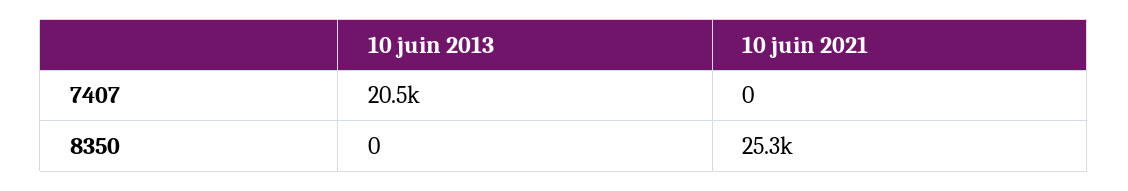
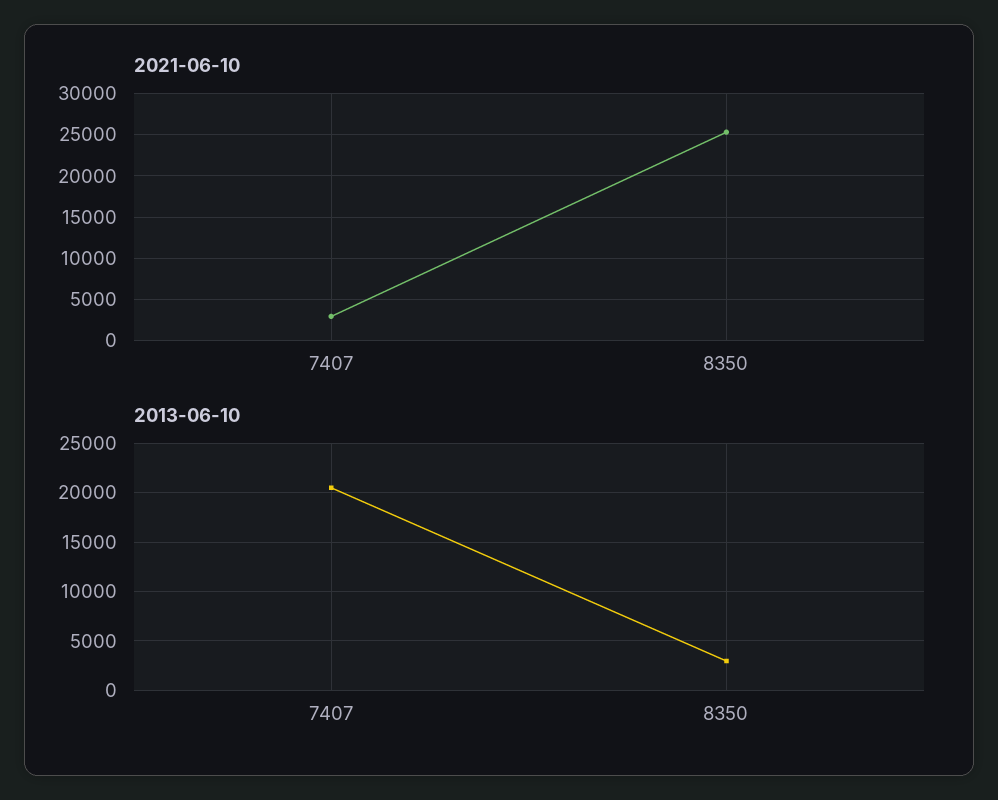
  {
    "10 juin 2013": {
      "7407": 20500,
-     "8350": 0
+     "8350": 3000
    },
    "10 juin 2021": {
-     "7407": 0,
+     "7407": 3000,
      "8350": 25300
    }
  }

